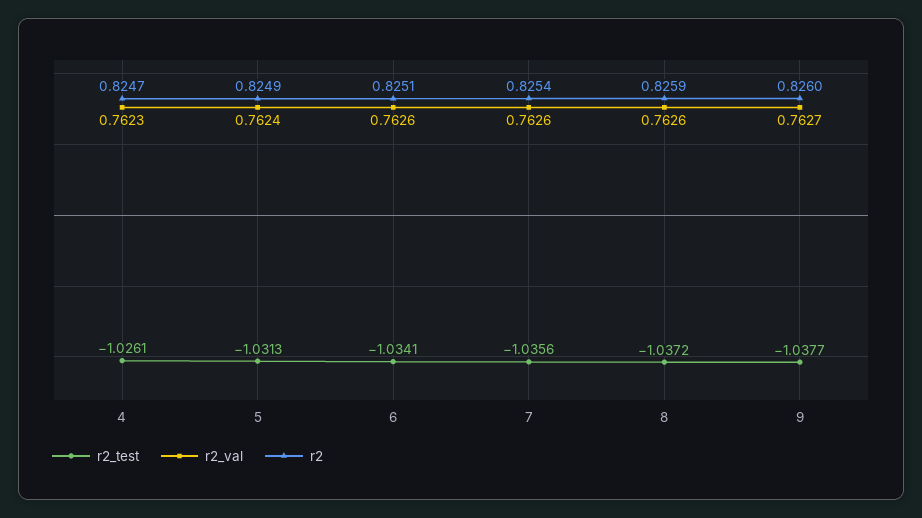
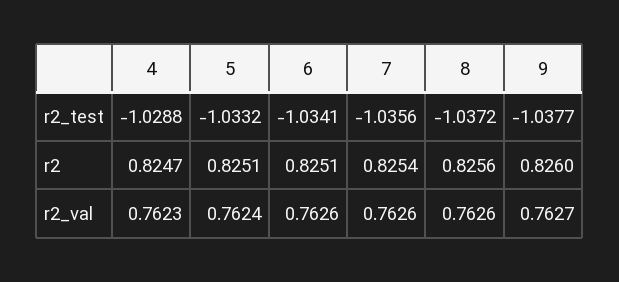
  {
    "r2_test": {
-     "4": -1.0261,
+     "4": -1.0288,
-     "5": -1.0313,
+     "5": -1.0332,
      "6": -1.0341,
      "7": -1.0356,
      "8": -1.0372,
      "9": -1.0377
    },
    "r2_val": {
      "4": 0.7623,
      "5": 0.7624,
      "6": 0.7626,
      "7": 0.7626,
      "8": 0.7626,
      "9": 0.7627
    },
    "r2": {
      "4": 0.8247,
-     "5": 0.8249,
+     "5": 0.8251,
      "6": 0.8251,
      "7": 0.8254,
-     "8": 0.8259,
+     "8": 0.8256,
      "9": 0.826
    }
  }

